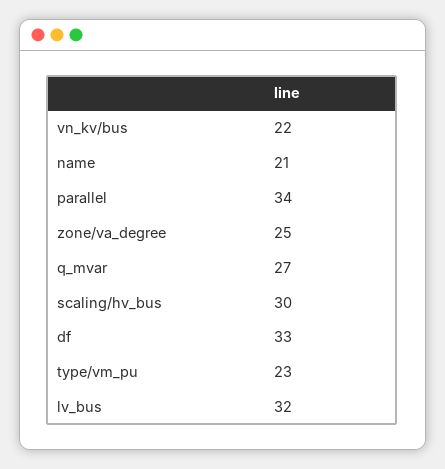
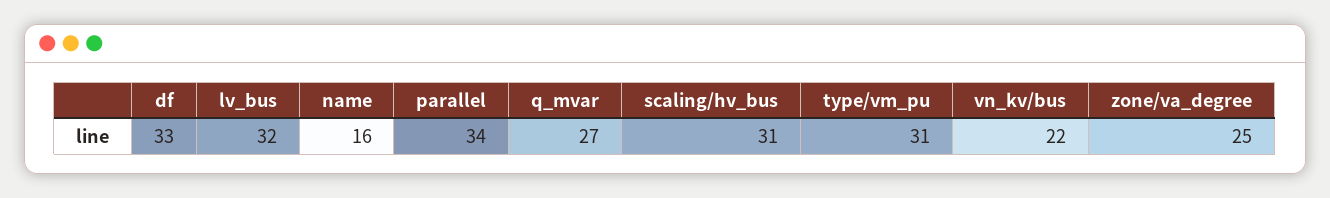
  {
    "vn_kv/bus": 22,
-   "name": 21,
+   "name": 16,
    "parallel": 34,
    "zone/va_degree": 25,
    "q_mvar": 27,
-   "scaling/hv_bus": 30,
+   "scaling/hv_bus": 31,
    "df": 33,
-   "type/vm_pu": 23,
+   "type/vm_pu": 31,
    "lv_bus": 32
  }

